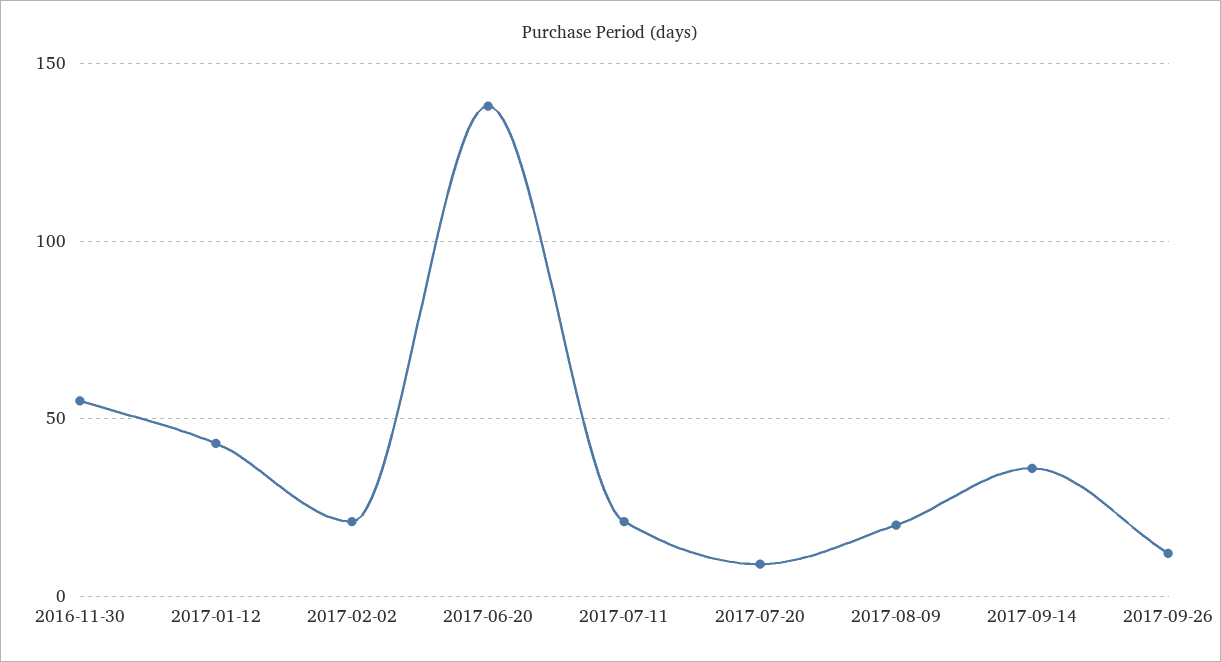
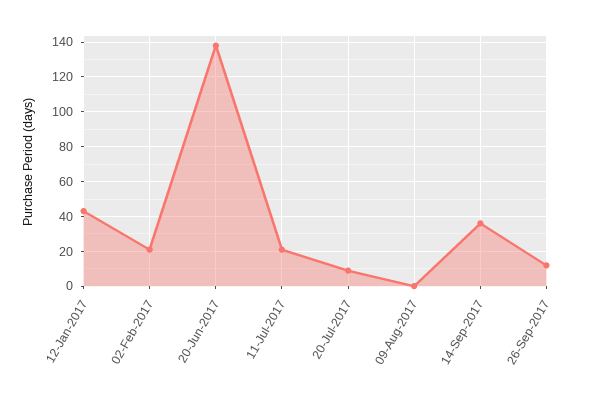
  {
-   "2016-11-30": 55,
    "2017-01-12": 45,
    "2017-02-02": 20,
    "2017-06-20": 140,
    "2017-07-11": 20,
    "2017-07-20": 10,
-   "2017-08-09": 20,
+   "2017-08-09": 0,
    "2017-09-14": 35,
    "2017-09-26": 10
  }

